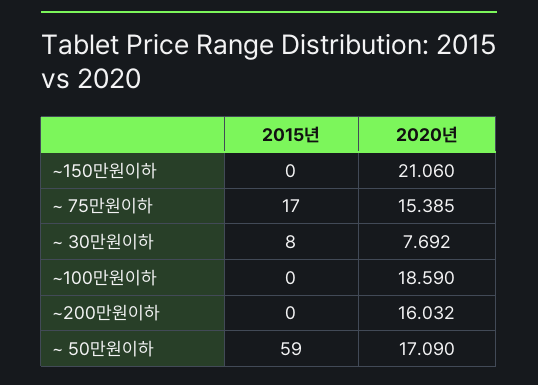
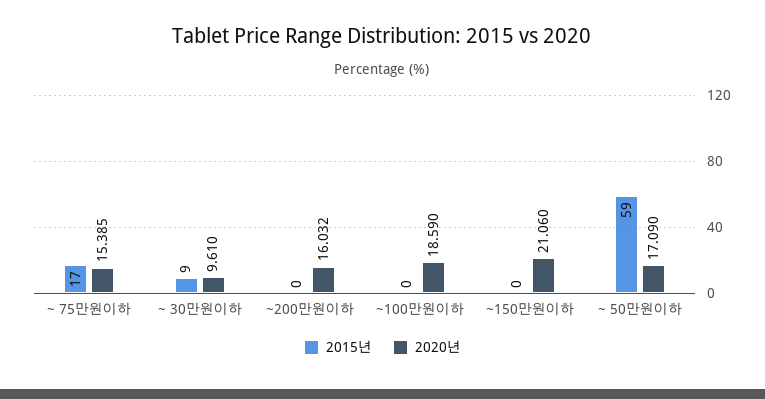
  {
    "2015년": {
      "~150만원이하": 0,
      "~ 75만원이하": 17,
-     "~ 30만원이하": 8,
+     "~ 30만원이하": 9,
      "~100만원이하": 0,
      "~200만원이하": 0,
      "~ 50만원이하": 59
    },
    "2020년": {
      "~150만원이하": 21.06,
      "~ 75만원이하": 15.385,
-     "~ 30만원이하": 7.692,
+     "~ 30만원이하": 9.61,
      "~100만원이하": 18.59,
      "~200만원이하": 16.032,
      "~ 50만원이하": 17.09
    }
  }

